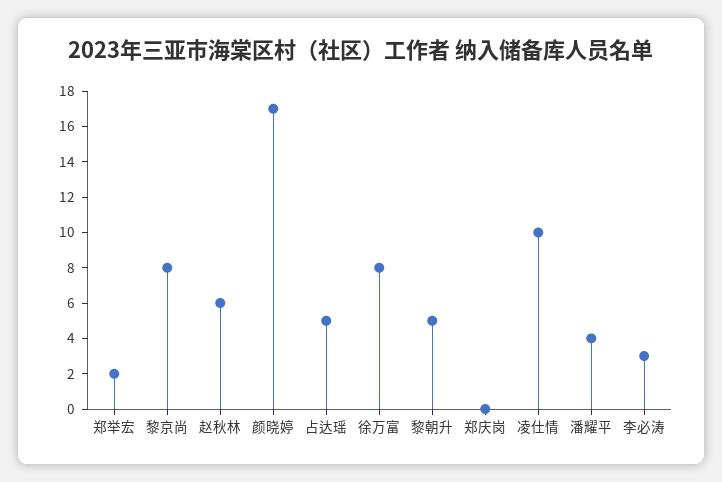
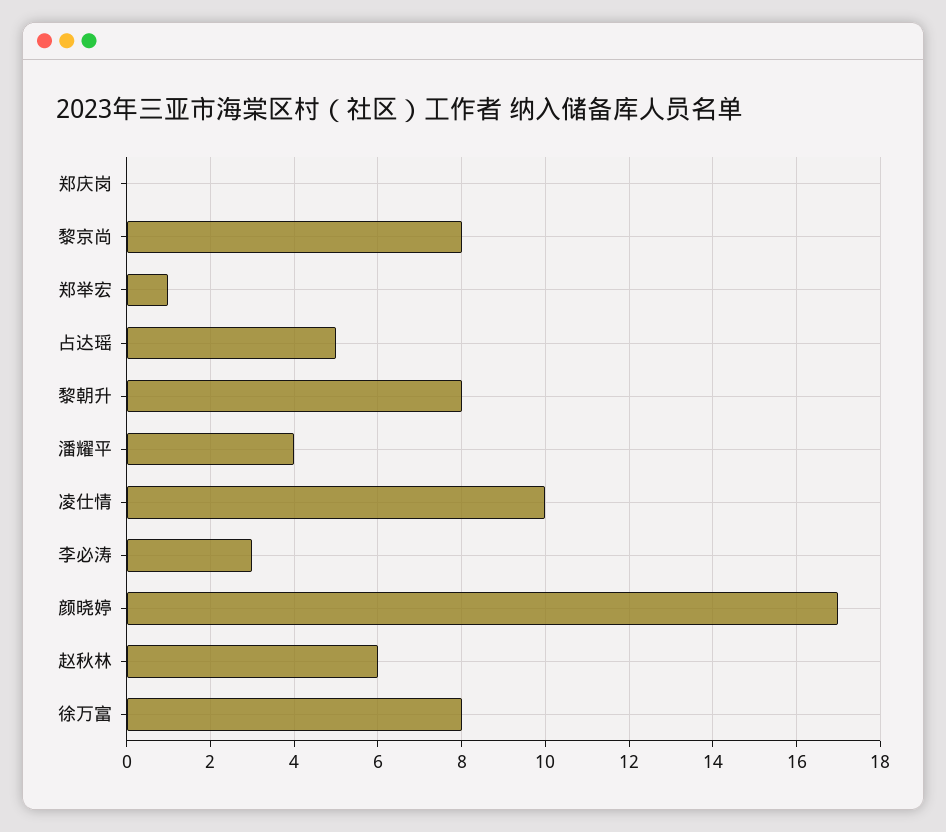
  {
-   "郑举宏": 2,
+   "郑举宏": 1,
    "黎京尚": 8,
    "赵秋林": 6,
    "颜晓婷": 17,
    "占达瑶": 5,
    "徐万富": 8,
-   "黎朝升": 5,
+   "黎朝升": 8,
    "郑庆岗": 0,
    "凌仕情": 10,
    "潘耀平": 4,
    "李必涛": 3
  }

